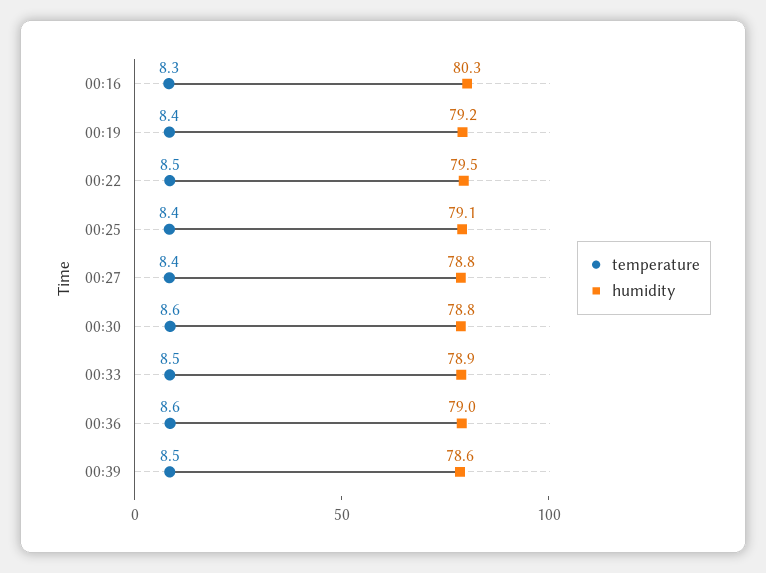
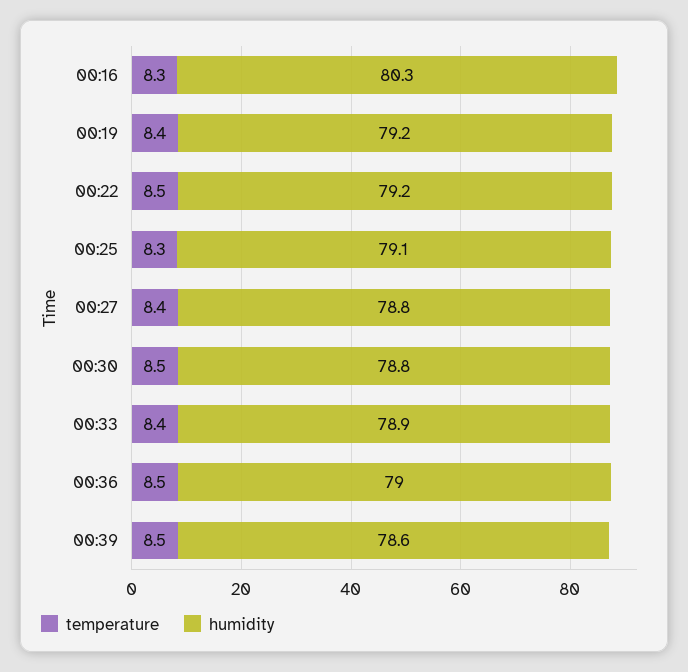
  {
    "temperature": {
      "00:16": 8.3,
      "00:19": 8.4,
      "00:22": 8.5,
-     "00:25": 8.4,
+     "00:25": 8.3,
      "00:27": 8.4,
-     "00:30": 8.6,
+     "00:30": 8.5,
-     "00:33": 8.5,
+     "00:33": 8.4,
-     "00:36": 8.6,
+     "00:36": 8.5,
      "00:39": 8.5
    },
    "humidity": {
      "00:16": 80.3,
      "00:19": 79.2,
-     "00:22": 79.5,
+     "00:22": 79.2,
      "00:25": 79.1,
      "00:27": 78.8,
      "00:30": 78.8,
      "00:33": 78.9,
      "00:36": 79,
      "00:39": 78.6
    }
  }

